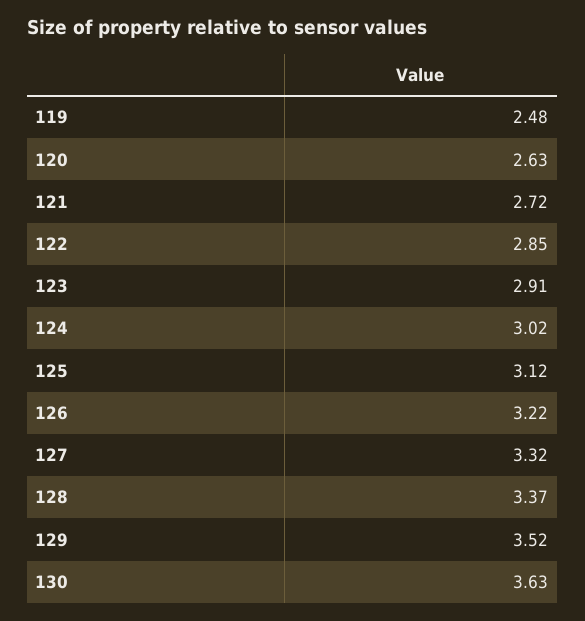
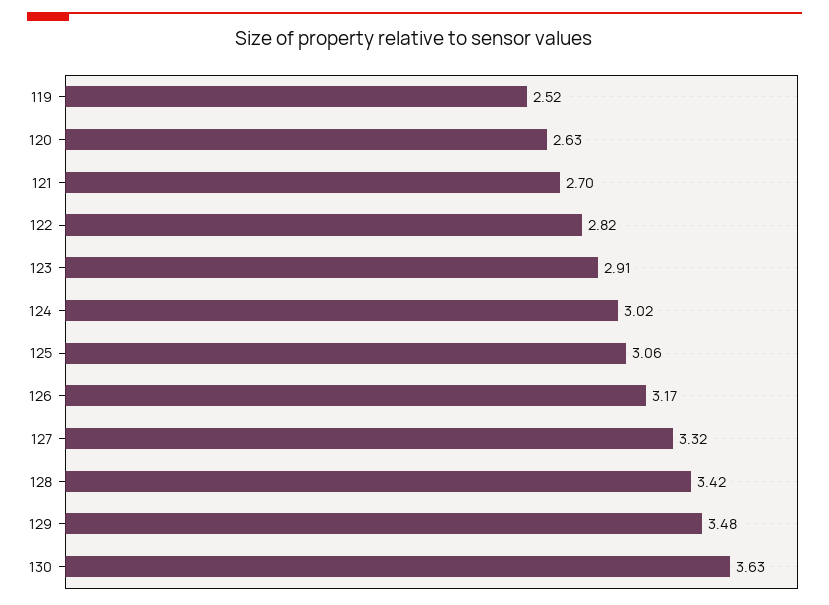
  {
-   "119": 2.48,
+   "119": 2.52,
    "120": 2.63,
-   "121": 2.72,
+   "121": 2.7,
-   "122": 2.85,
+   "122": 2.82,
    "123": 2.91,
    "124": 3.02,
-   "125": 3.12,
+   "125": 3.06,
-   "126": 3.22,
+   "126": 3.17,
    "127": 3.32,
-   "128": 3.37,
+   "128": 3.42,
-   "129": 3.52,
+   "129": 3.48,
    "130": 3.63
  }

